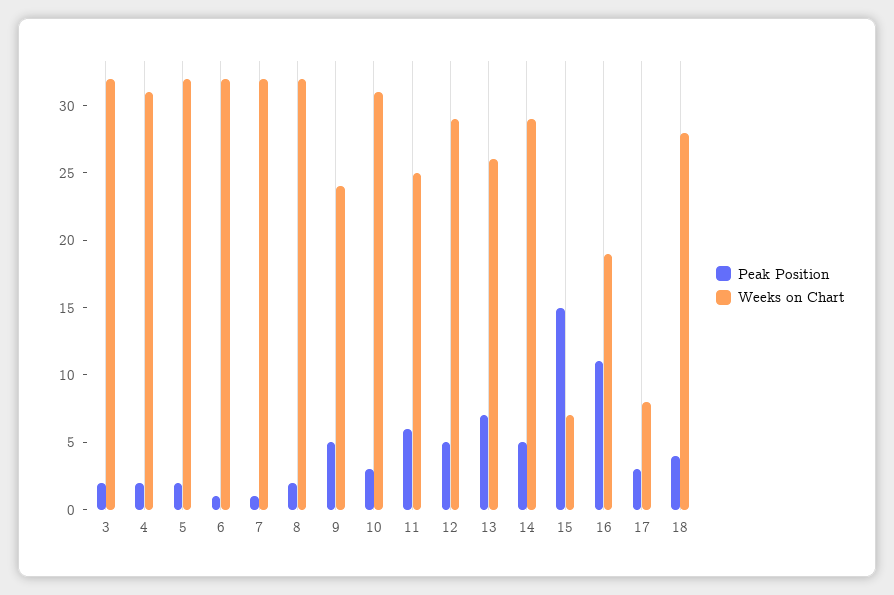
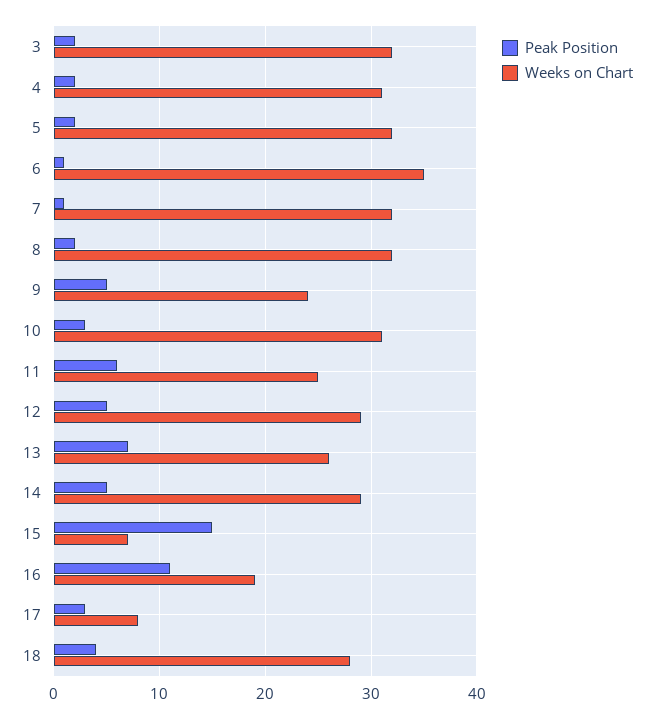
  {
    "Peak Position": {
      "3": 2,
      "4": 2,
      "5": 2,
      "6": 1,
      "7": 1,
      "8": 2,
      "9": 5,
      "10": 3,
      "11": 6,
      "12": 5,
      "13": 7,
      "14": 5,
      "15": 15,
      "16": 11,
      "17": 3,
      "18": 4
    },
    "Weeks on Chart": {
      "3": 32,
      "4": 31,
      "5": 32,
-     "6": 32,
+     "6": 35,
      "7": 32,
      "8": 32,
      "9": 24,
      "10": 31,
      "11": 25,
      "12": 29,
      "13": 26,
      "14": 29,
      "15": 7,
      "16": 19,
      "17": 8,
      "18": 28
    }
  }

